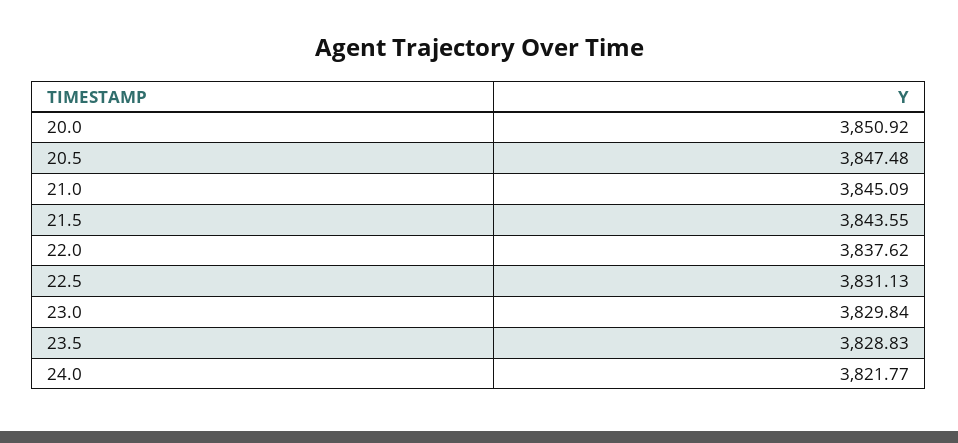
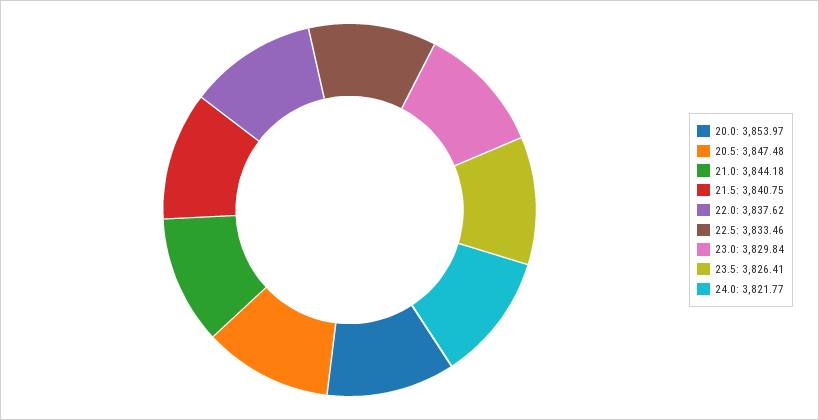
  {
-   "20.0": 3850.92,
+   "20.0": 3853.97,
    "20.5": 3847.48,
-   "21.0": 3845.09,
+   "21.0": 3844.18,
-   "21.5": 3843.55,
+   "21.5": 3840.75,
    "22.0": 3837.62,
-   "22.5": 3831.13,
+   "22.5": 3833.46,
    "23.0": 3829.84,
-   "23.5": 3828.83,
+   "23.5": 3826.41,
    "24.0": 3821.77
  }

